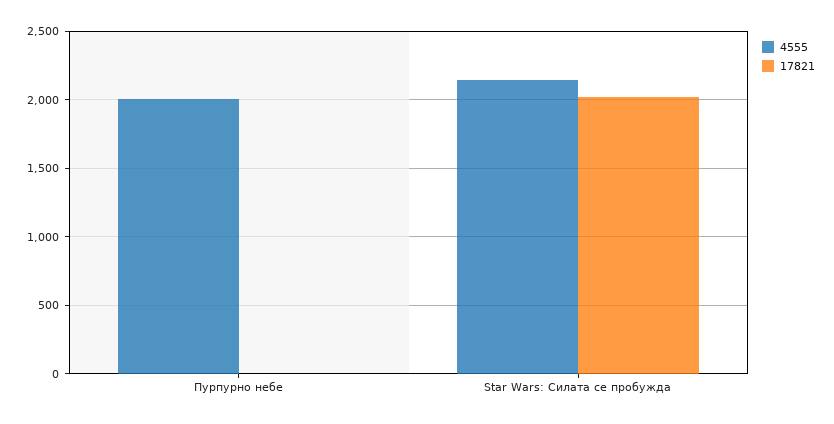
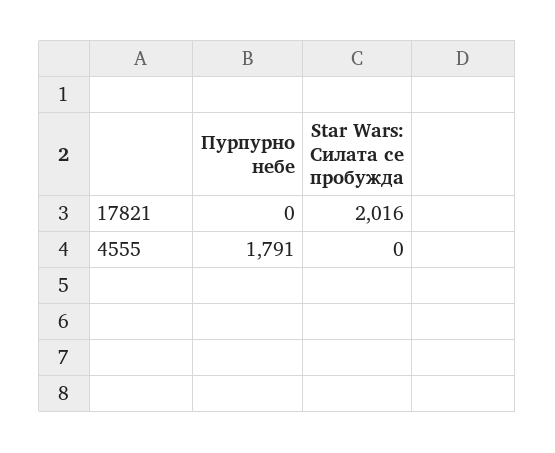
  {
    "4555": {
-     "Пурпурно небе": 2000,
+     "Пурпурно небе": 1791,
-     "Star Wars: Силата се пробужда": 2150
+     "Star Wars: Силата се пробужда": 0
    },
    "17821": {
      "Пурпурно небе": 0,
      "Star Wars: Силата се пробужда": 2016
    }
  }

